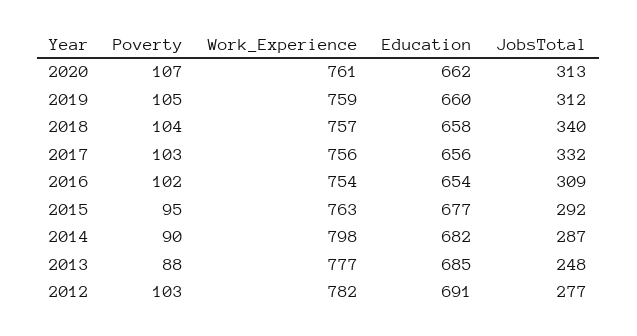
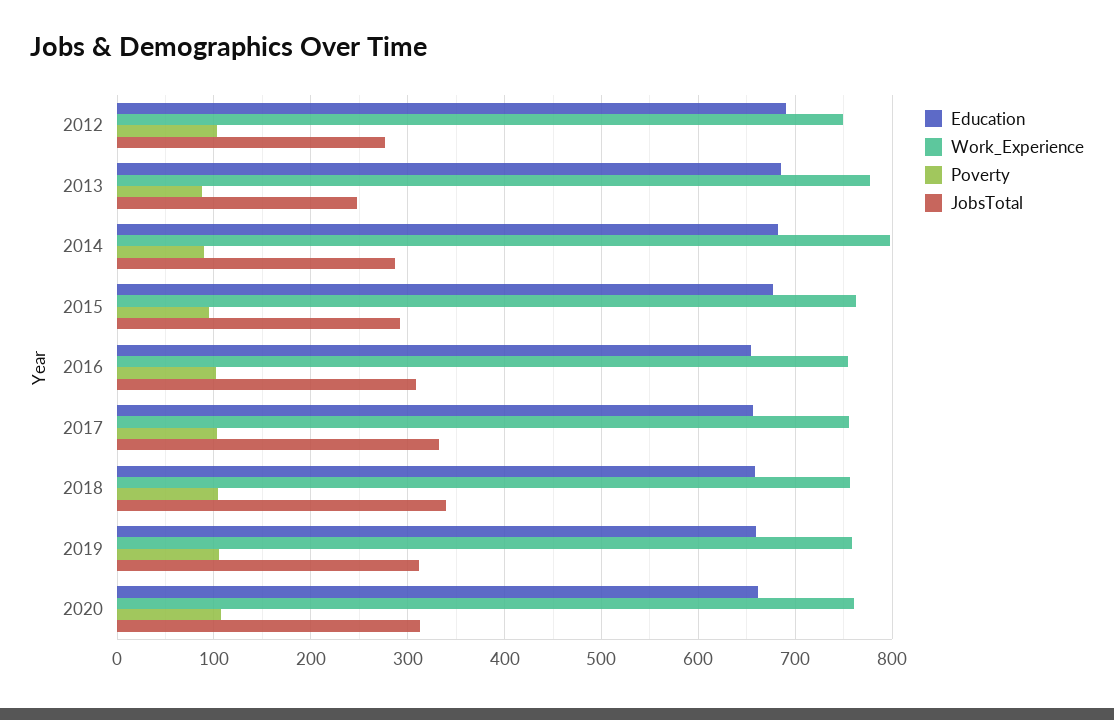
  {
    "Poverty": {
      "2020": 107,
      "2019": 105,
      "2018": 104,
      "2017": 103,
      "2016": 102,
      "2015": 95,
      "2014": 90,
      "2013": 88,
      "2012": 103
    },
    "Work_Experience": {
      "2020": 761,
      "2019": 759,
      "2018": 757,
      "2017": 756,
      "2016": 754,
      "2015": 763,
      "2014": 798,
      "2013": 777,
-     "2012": 782
+     "2012": 750
    },
    "Education": {
      "2020": 662,
      "2019": 660,
      "2018": 658,
      "2017": 656,
      "2016": 654,
      "2015": 677,
      "2014": 682,
      "2013": 685,
      "2012": 691
    },
    "JobsTotal": {
      "2020": 313,
      "2019": 312,
      "2018": 340,
      "2017": 332,
      "2016": 309,
      "2015": 292,
      "2014": 287,
      "2013": 248,
      "2012": 277
    }
  }

